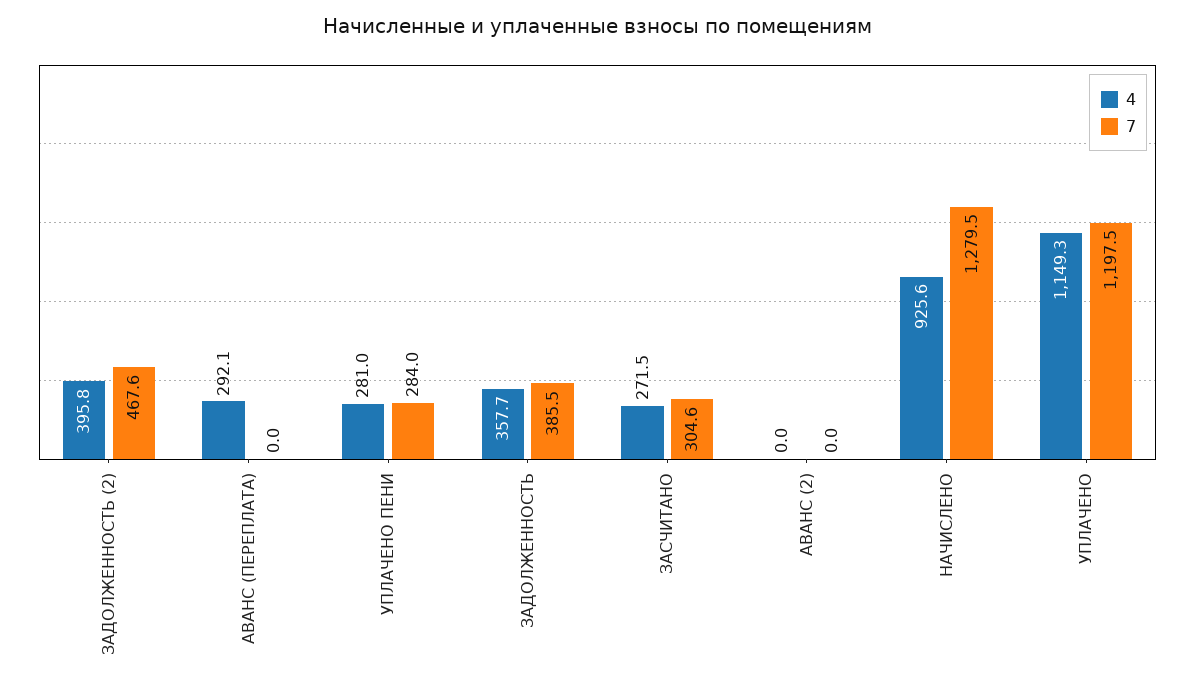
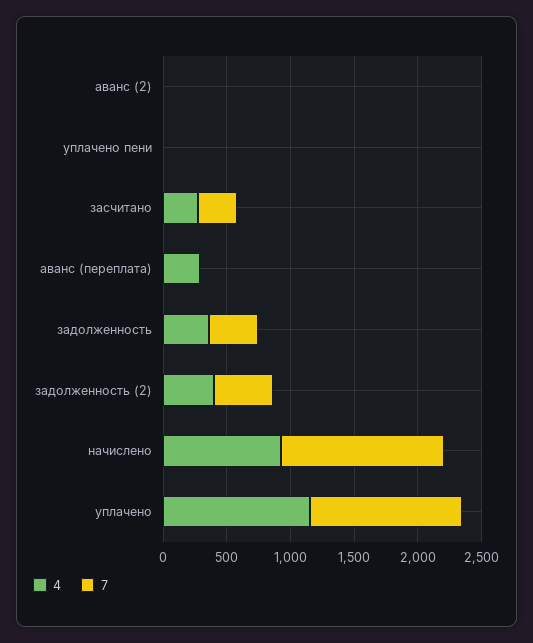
  {
    "4": {
      "ЗАДОЛЖЕННОСТЬ (2)": 395.8,
      "АВАНС (ПЕРЕПЛАТА)": 292.1,
-     "УПЛАЧЕНО ПЕНИ": 281,
+     "УПЛАЧЕНО ПЕНИ": 0,
      "ЗАДОЛЖЕННОСТЬ": 357.7,
      "ЗАСЧИТАНО": 271.5,
      "АВАНС (2)": 0,
      "НАЧИСЛЕНО": 925.6,
      "УПЛАЧЕНО": 1149.3
    },
    "7": {
      "ЗАДОЛЖЕННОСТЬ (2)": 467.6,
      "АВАНС (ПЕРЕПЛАТА)": 0,
-     "УПЛАЧЕНО ПЕНИ": 284,
+     "УПЛАЧЕНО ПЕНИ": 0,
      "ЗАДОЛЖЕННОСТЬ": 385.5,
      "ЗАСЧИТАНО": 304.6,
      "АВАНС (2)": 0,
      "НАЧИСЛЕНО": 1279.5,
      "УПЛАЧЕНО": 1197.5
    }
  }

